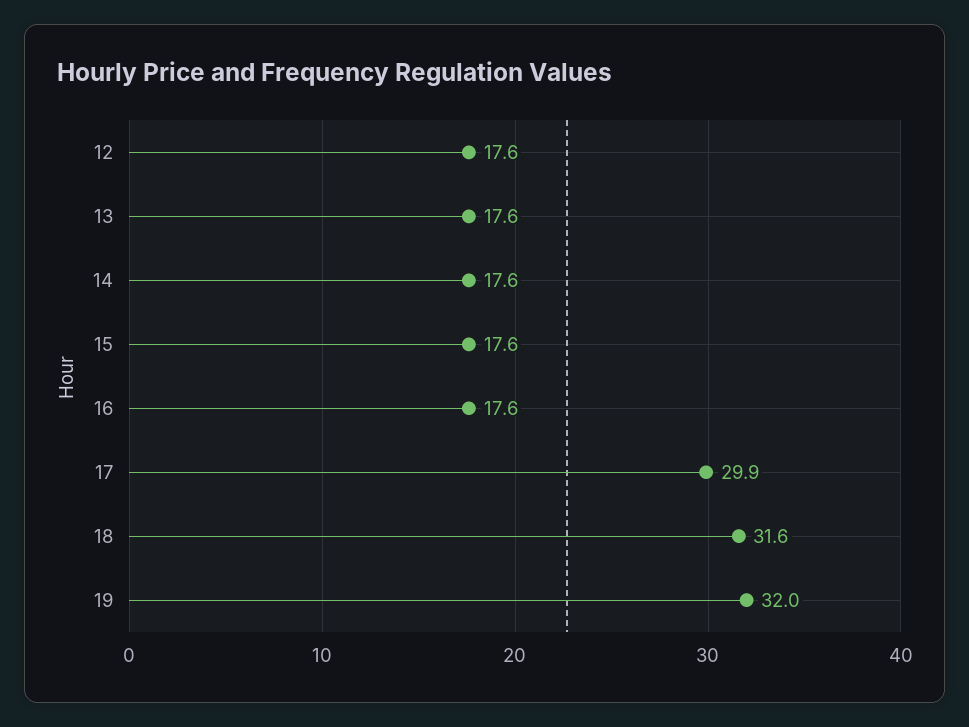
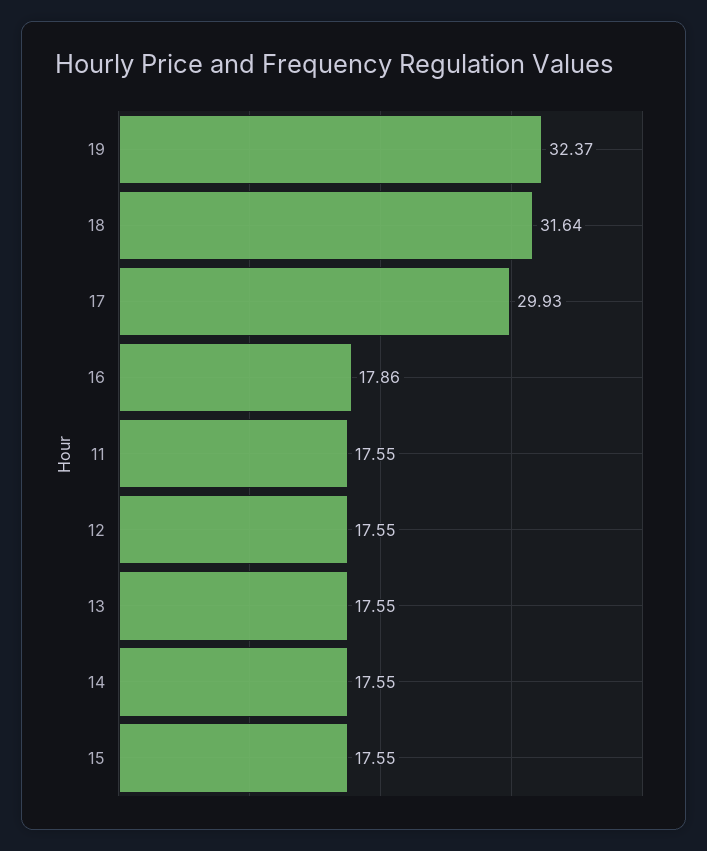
  {
    "12": 17.55,
    "13": 17.55,
    "14": 17.55,
    "15": 17.55,
-   "16": 17.6,
+   "16": 17.86,
    "17": 29.93,
    "18": 31.64,
-   "19": 32
+   "19": 32.37,
+   "11": 17.55
  }

